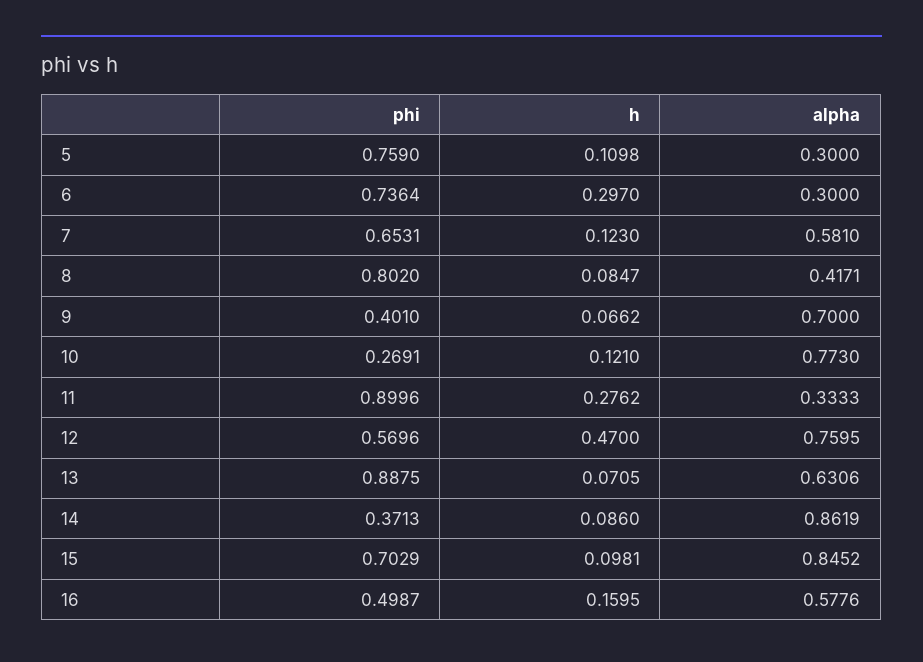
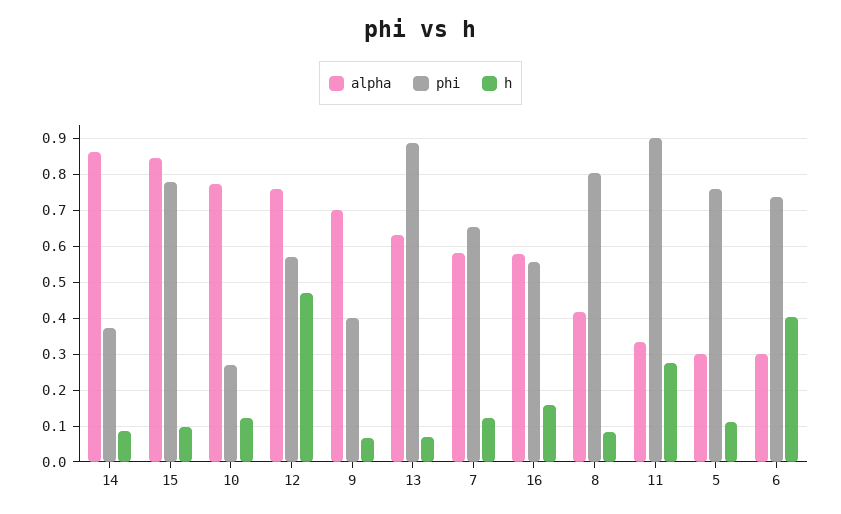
  {
    "phi": {
      "5": 0.759,
      "6": 0.7364,
      "7": 0.6531,
      "8": 0.802,
      "9": 0.401,
      "10": 0.2691,
      "11": 0.8996,
      "12": 0.5696,
      "13": 0.8875,
      "14": 0.3713,
-     "15": 0.7029,
+     "15": 0.78,
-     "16": 0.4987
+     "16": 0.56
    },
    "h": {
      "5": 0.1098,
-     "6": 0.297,
+     "6": 0.4,
      "7": 0.123,
      "8": 0.0847,
      "9": 0.0662,
      "10": 0.121,
      "11": 0.2762,
      "12": 0.47,
      "13": 0.0705,
      "14": 0.086,
      "15": 0.0981,
      "16": 0.1595
    },
    "alpha": {
      "5": 0.3,
      "6": 0.3,
      "7": 0.581,
      "8": 0.4171,
      "9": 0.7,
      "10": 0.773,
      "11": 0.3333,
      "12": 0.7595,
      "13": 0.6306,
      "14": 0.8619,
      "15": 0.8452,
      "16": 0.5776
    }
  }

